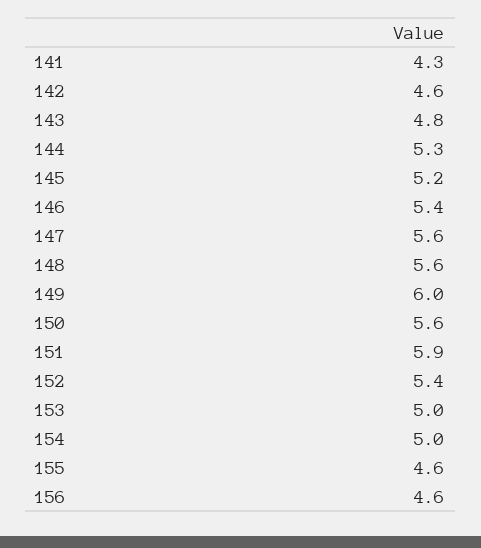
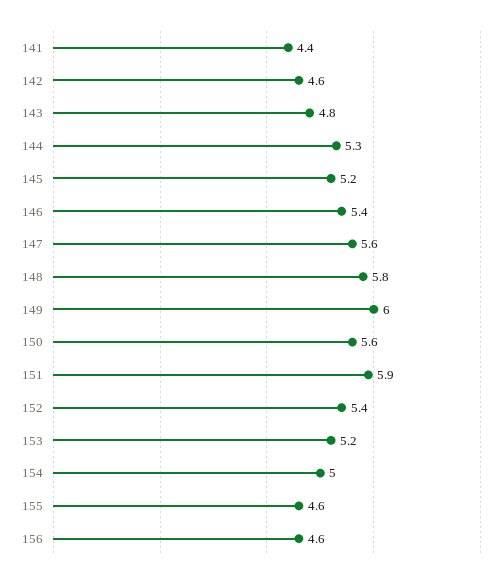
  {
-   "141": 4.3,
+   "141": 4.4,
    "142": 4.6,
    "143": 4.8,
    "144": 5.3,
    "145": 5.2,
    "146": 5.4,
    "147": 5.6,
-   "148": 5.6,
+   "148": 5.8,
    "149": 6,
    "150": 5.6,
    "151": 5.9,
    "152": 5.4,
-   "153": 5,
+   "153": 5.2,
    "154": 5,
    "155": 4.6,
    "156": 4.6
  }

